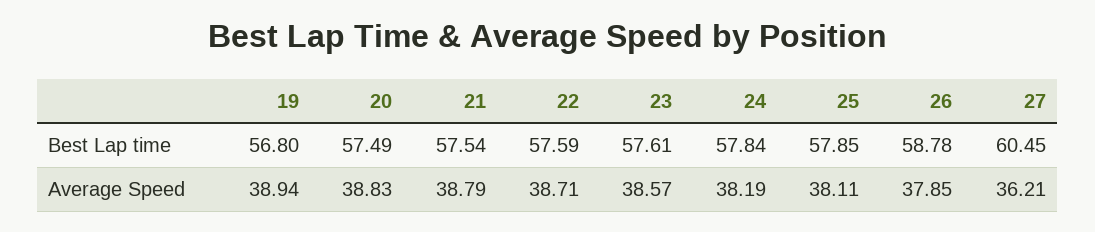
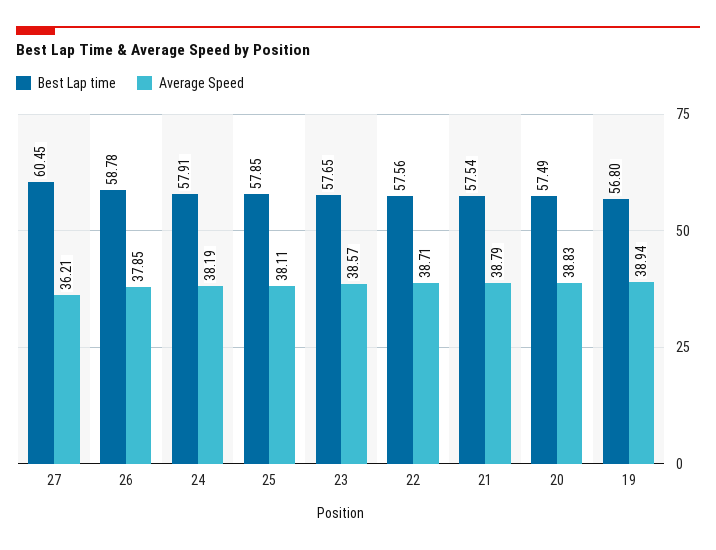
  {
    "Best Lap time": {
      "19": 56.8,
      "20": 57.49,
      "21": 57.54,
-     "22": 57.59,
+     "22": 57.56,
-     "23": 57.61,
+     "23": 57.65,
-     "24": 57.84,
+     "24": 57.91,
      "25": 57.85,
      "26": 58.78,
      "27": 60.45
    },
    "Average Speed": {
      "19": 38.94,
      "20": 38.83,
      "21": 38.79,
      "22": 38.71,
      "23": 38.57,
      "24": 38.19,
      "25": 38.11,
      "26": 37.85,
      "27": 36.21
    }
  }

